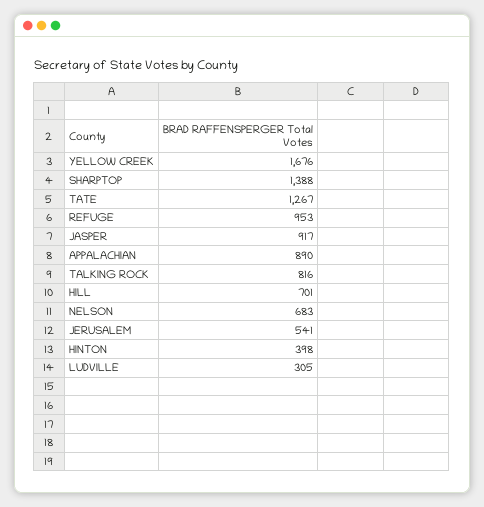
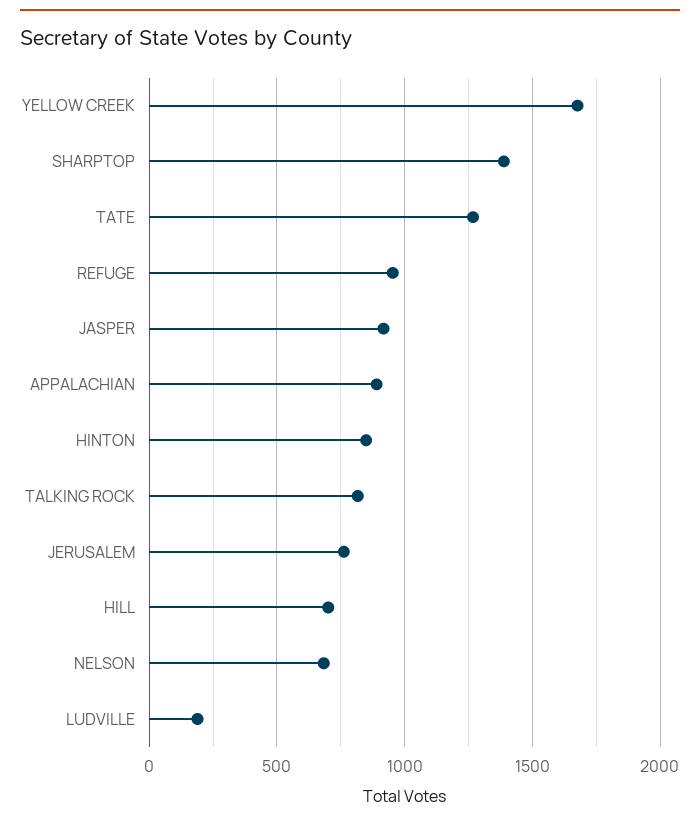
  {
    "YELLOW CREEK": 1676,
    "SHARPTOP": 1388,
    "TATE": 1267,
    "REFUGE": 953,
    "JASPER": 917,
    "APPALACHIAN": 890,
    "TALKING ROCK": 816,
    "HILL": 701,
    "NELSON": 683,
-   "JERUSALEM": 541,
+   "JERUSALEM": 750,
-   "HINTON": 398,
+   "HINTON": 850,
-   "LUDVILLE": 305
+   "LUDVILLE": 200
  }

